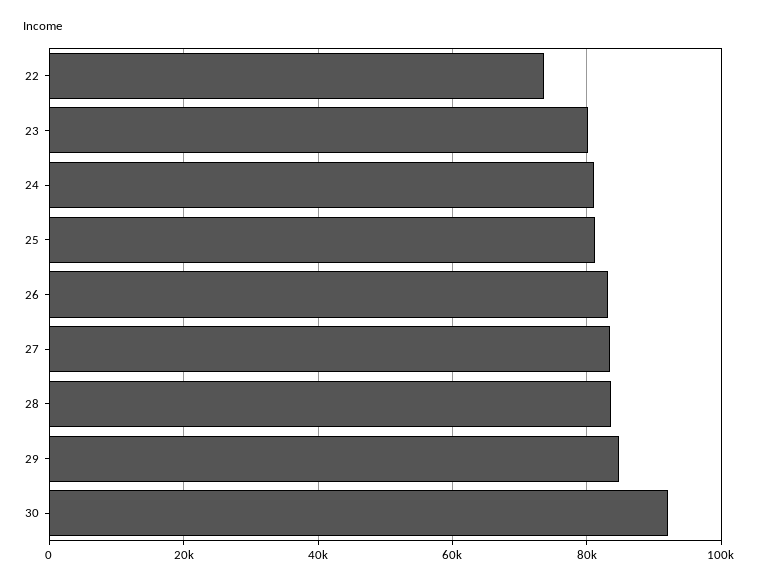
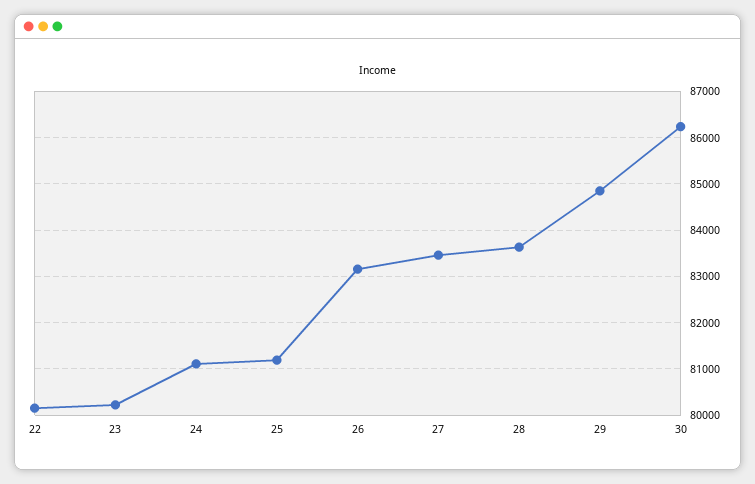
  {
-   "22": 74000,
+   "22": 80200,
    "23": 80200,
    "24": 81200,
    "25": 81200,
    "26": 83200,
    "27": 83400,
    "28": 83600,
    "29": 84800,
-   "30": 92000
+   "30": 86200
  }

